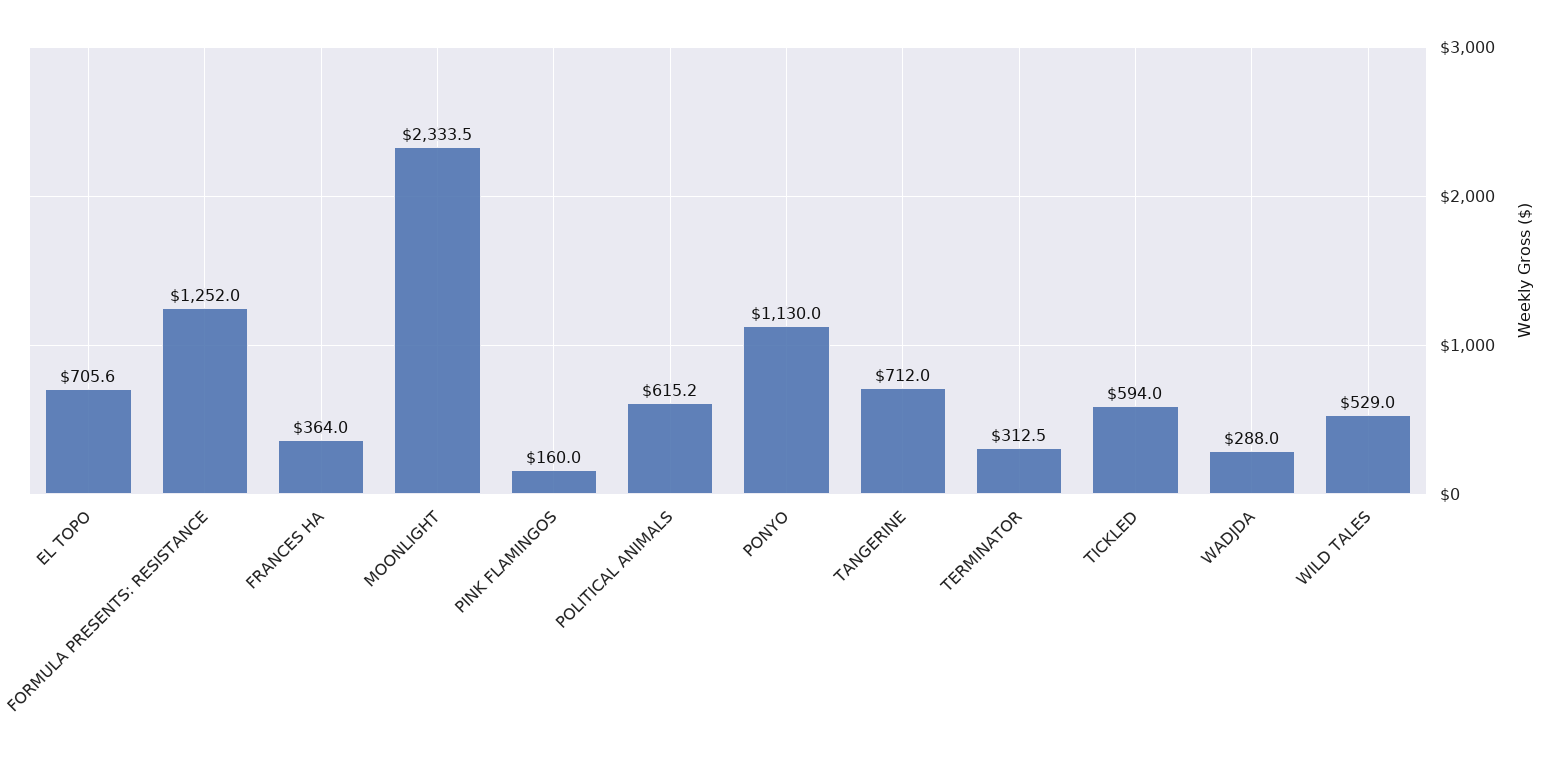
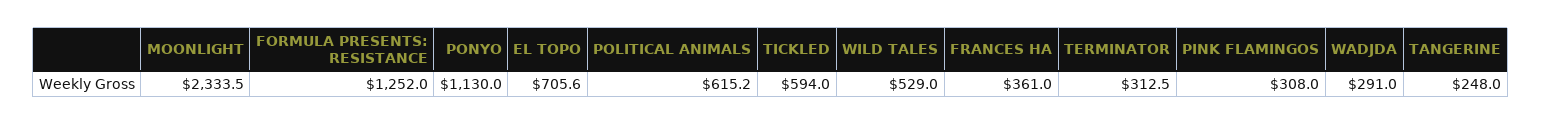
  {
    "EL TOPO": 705.6,
    "FORMULA PRESENTS: RESISTANCE": 1252,
-   "FRANCES HA": 364,
+   "FRANCES HA": 361,
    "MOONLIGHT": 2333.5,
-   "PINK FLAMINGOS": 160,
+   "PINK FLAMINGOS": 308,
    "POLITICAL ANIMALS": 615.2,
    "PONYO": 1130,
-   "TANGERINE": 712,
+   "TANGERINE": 248,
    "TERMINATOR": 312.5,
    "TICKLED": 594,
-   "WADJDA": 288,
+   "WADJDA": 291,
    "WILD TALES": 529
  }

